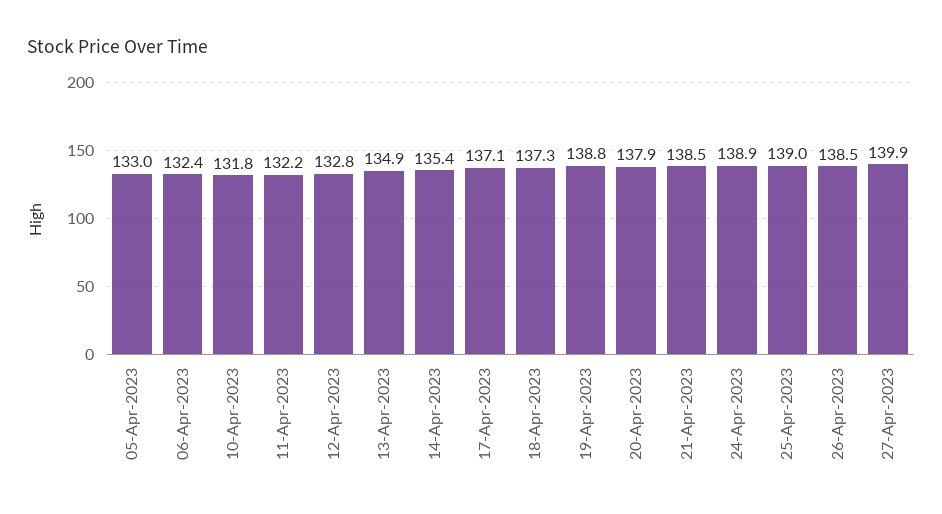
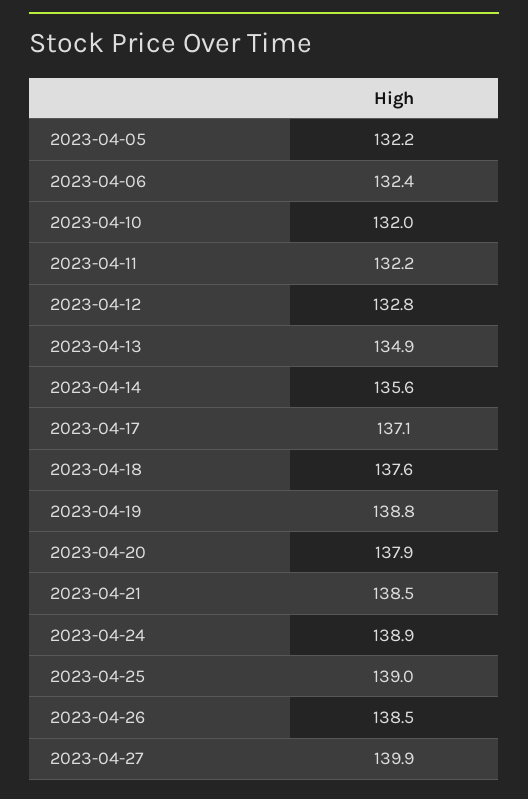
  {
-   "05-Apr-2023": 133,
+   "05-Apr-2023": 132.2,
    "06-Apr-2023": 132.4,
-   "10-Apr-2023": 131.8,
+   "10-Apr-2023": 132,
    "11-Apr-2023": 132.2,
    "12-Apr-2023": 132.8,
    "13-Apr-2023": 134.9,
-   "14-Apr-2023": 135.4,
+   "14-Apr-2023": 135.6,
    "17-Apr-2023": 137.1,
-   "18-Apr-2023": 137.3,
+   "18-Apr-2023": 137.6,
    "19-Apr-2023": 138.8,
    "20-Apr-2023": 137.9,
    "21-Apr-2023": 138.5,
    "24-Apr-2023": 138.9,
    "25-Apr-2023": 139,
    "26-Apr-2023": 138.5,
    "27-Apr-2023": 139.9
  }

